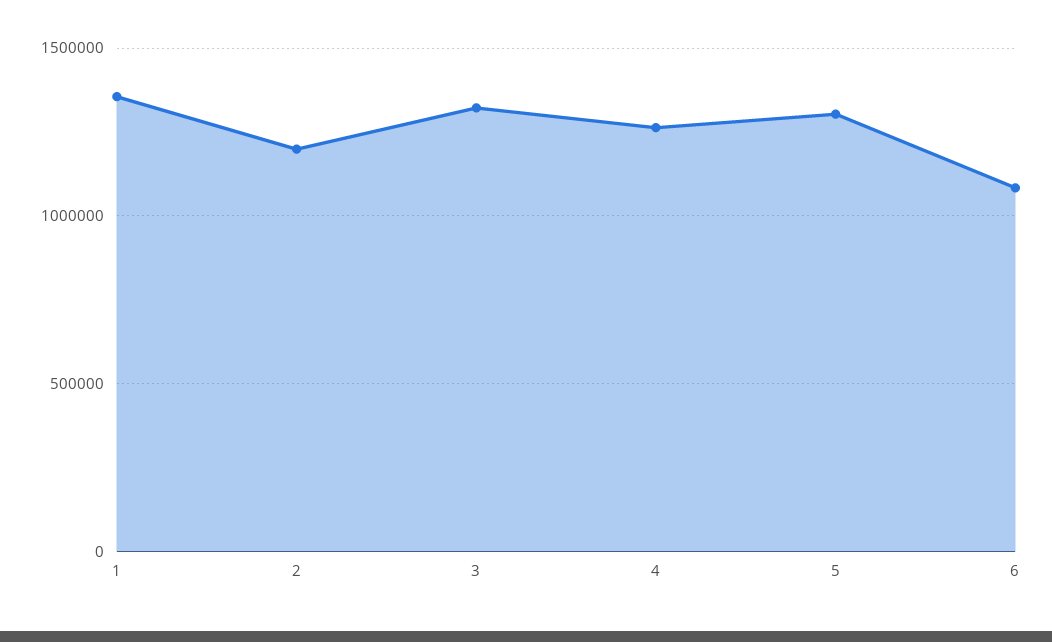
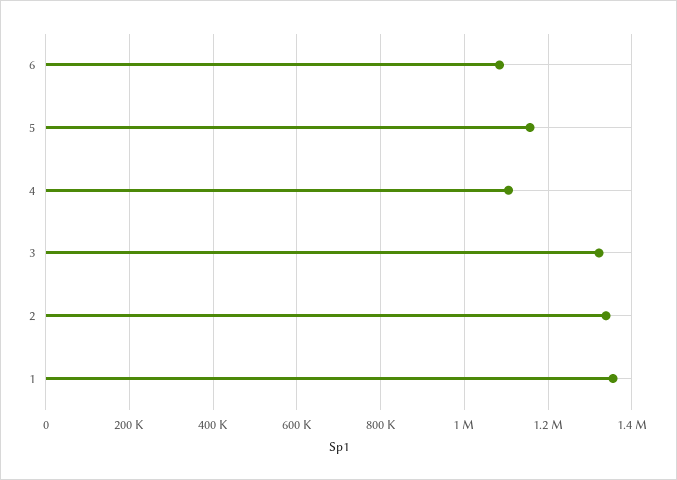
  {
    "1": 1360000,
-   "2": 1200000,
+   "2": 1340000,
    "3": 1320000,
-   "4": 1250000,
+   "4": 1100000,
-   "5": 1300000,
+   "5": 1160000,
    "6": 1080000
  }

